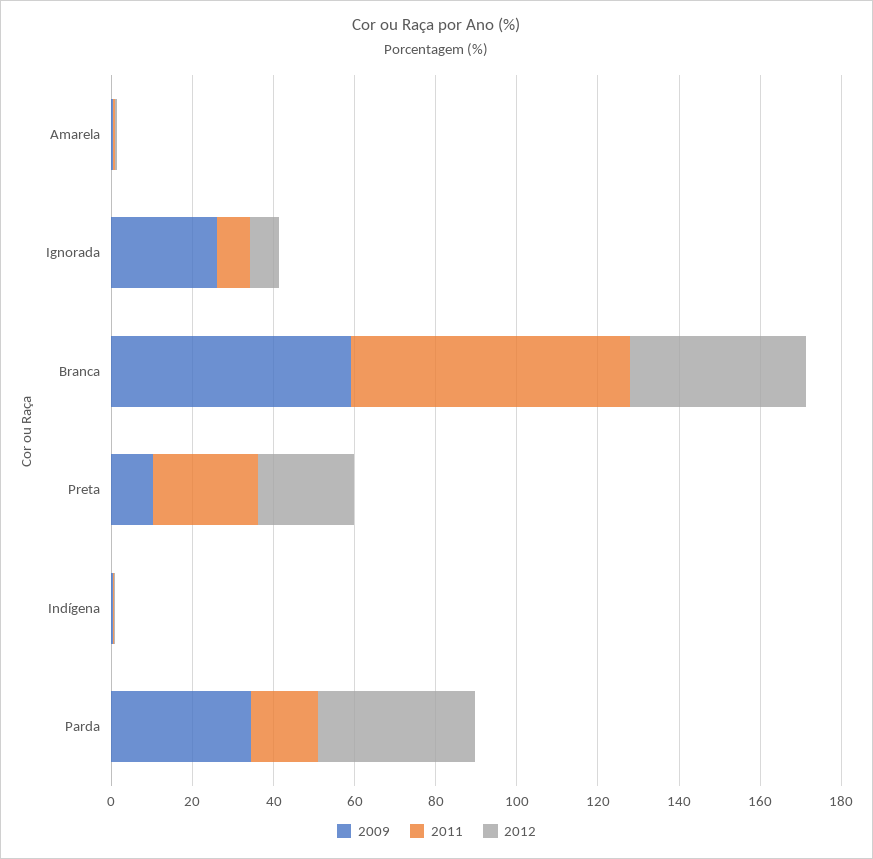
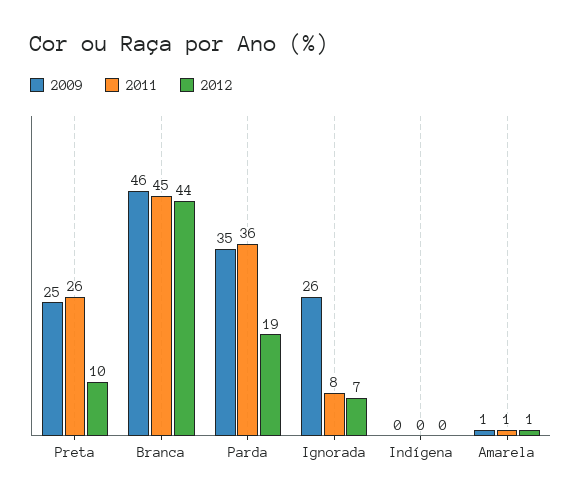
  {
    "2009": {
      "Amarela": 1,
      "Ignorada": 26,
-     "Branca": 60,
+     "Branca": 46,
-     "Preta": 10,
+     "Preta": 25,
      "Indígena": 0,
      "Parda": 35
    },
    "2011": {
      "Amarela": 1,
      "Ignorada": 8,
-     "Branca": 70,
+     "Branca": 45,
      "Preta": 26,
      "Indígena": 0,
-     "Parda": 15
+     "Parda": 36
    },
    "2012": {
      "Amarela": 1,
      "Ignorada": 7,
      "Branca": 44,
-     "Preta": 25,
+     "Preta": 10,
      "Indígena": 0,
-     "Parda": 40
+     "Parda": 19
    }
  }

